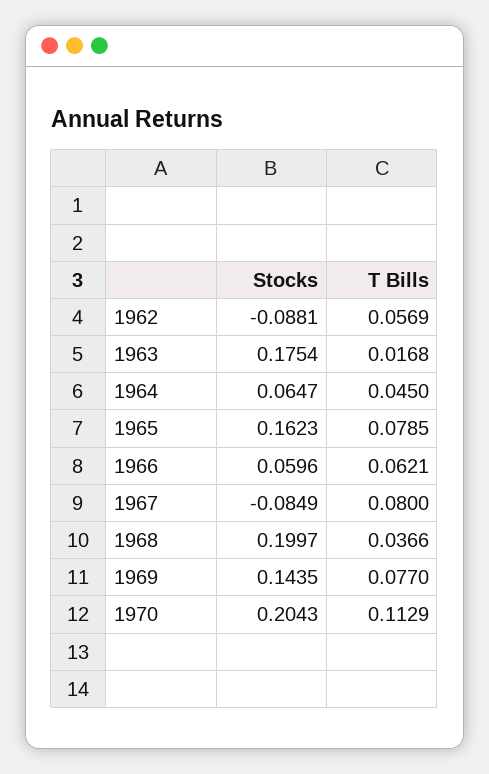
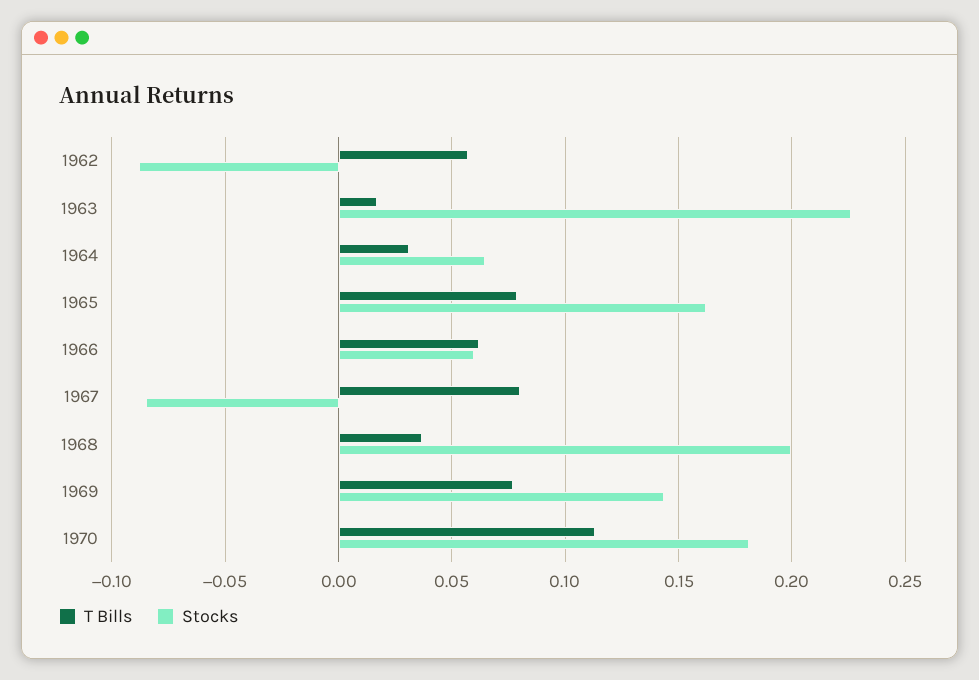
  {
    "Stocks": {
      "1962": -0.0881,
-     "1963": 0.1754,
+     "1963": 0.225,
      "1964": 0.0647,
      "1965": 0.1623,
      "1966": 0.0596,
      "1967": -0.0849,
      "1968": 0.1997,
      "1969": 0.1435,
-     "1970": 0.2043
+     "1970": 0.18
    },
    "T Bills": {
      "1962": 0.0569,
      "1963": 0.0168,
-     "1964": 0.045,
+     "1964": 0.03,
      "1965": 0.0785,
      "1966": 0.0621,
      "1967": 0.08,
      "1968": 0.0366,
      "1969": 0.077,
      "1970": 0.1129
    }
  }

